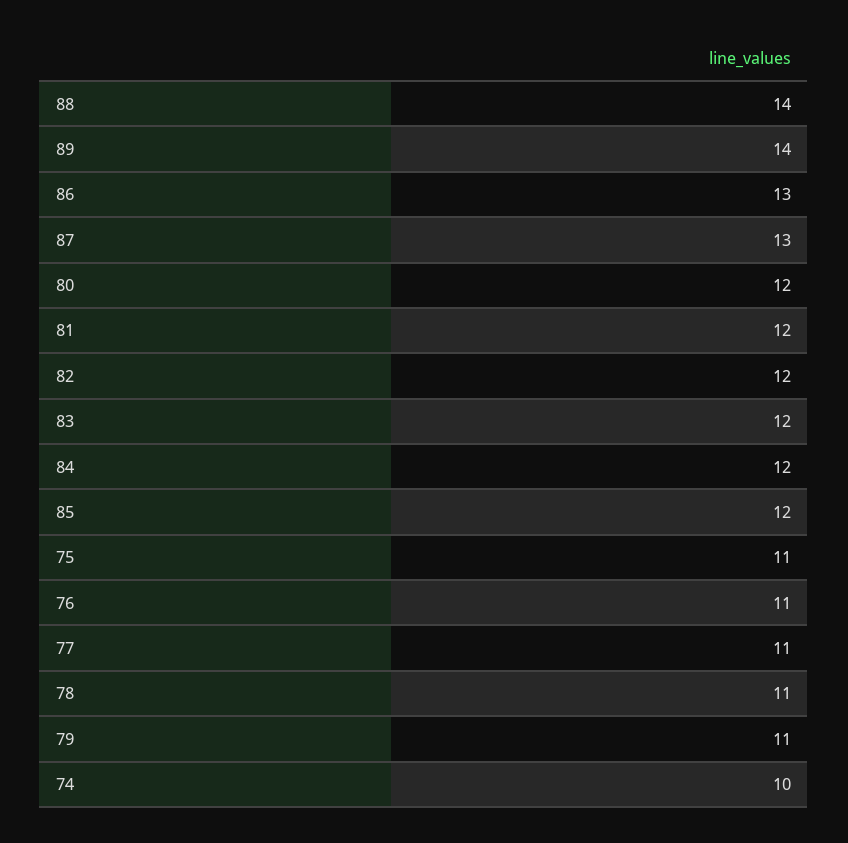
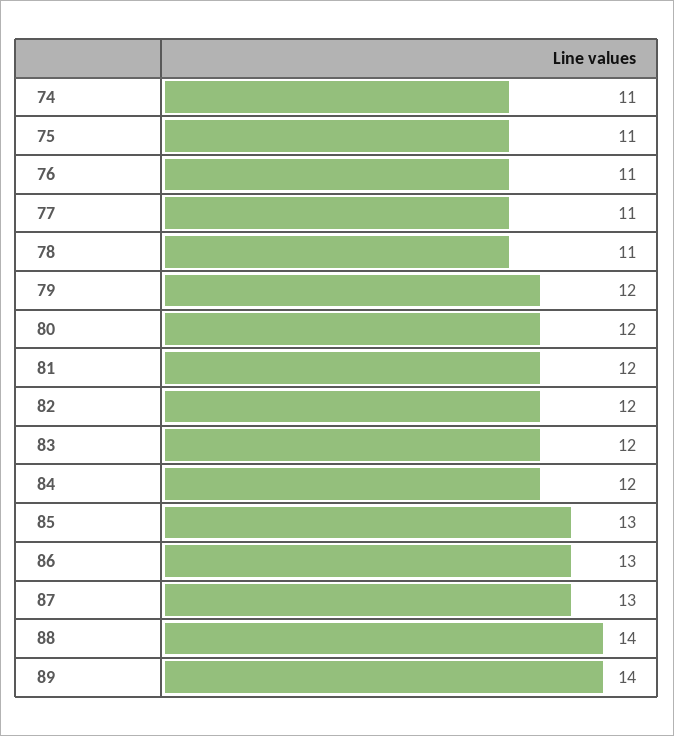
  {
    "88": 14,
    "89": 14,
    "86": 13,
    "87": 13,
    "80": 12,
    "81": 12,
    "82": 12,
    "83": 12,
    "84": 12,
-   "85": 12,
+   "85": 13,
    "75": 11,
    "76": 11,
    "77": 11,
    "78": 11,
-   "79": 11,
+   "79": 12,
-   "74": 10
+   "74": 11
  }

